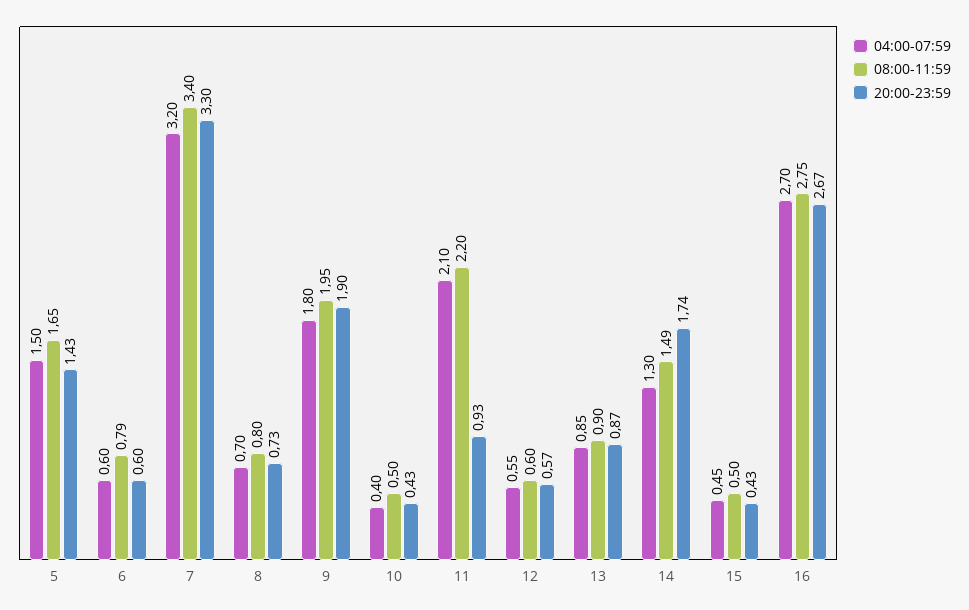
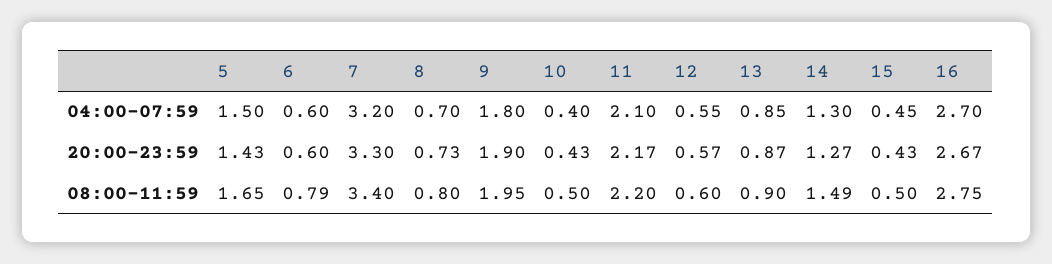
  {
    "04:00-07:59": {
      "5": 1.5,
      "6": 0.6,
      "7": 3.2,
      "8": 0.7,
      "9": 1.8,
      "10": 0.4,
      "11": 2.1,
      "12": 0.55,
      "13": 0.85,
      "14": 1.3,
      "15": 0.45,
      "16": 2.7
    },
    "08:00-11:59": {
      "5": 1.65,
      "6": 0.79,
      "7": 3.4,
      "8": 0.8,
      "9": 1.95,
      "10": 0.5,
      "11": 2.2,
      "12": 0.6,
      "13": 0.9,
      "14": 1.49,
      "15": 0.5,
      "16": 2.75
    },
    "20:00-23:59": {
      "5": 1.43,
      "6": 0.6,
      "7": 3.3,
      "8": 0.73,
      "9": 1.9,
      "10": 0.43,
-     "11": 0.93,
+     "11": 2.17,
      "12": 0.57,
      "13": 0.87,
-     "14": 1.74,
+     "14": 1.27,
      "15": 0.43,
      "16": 2.67
    }
  }

